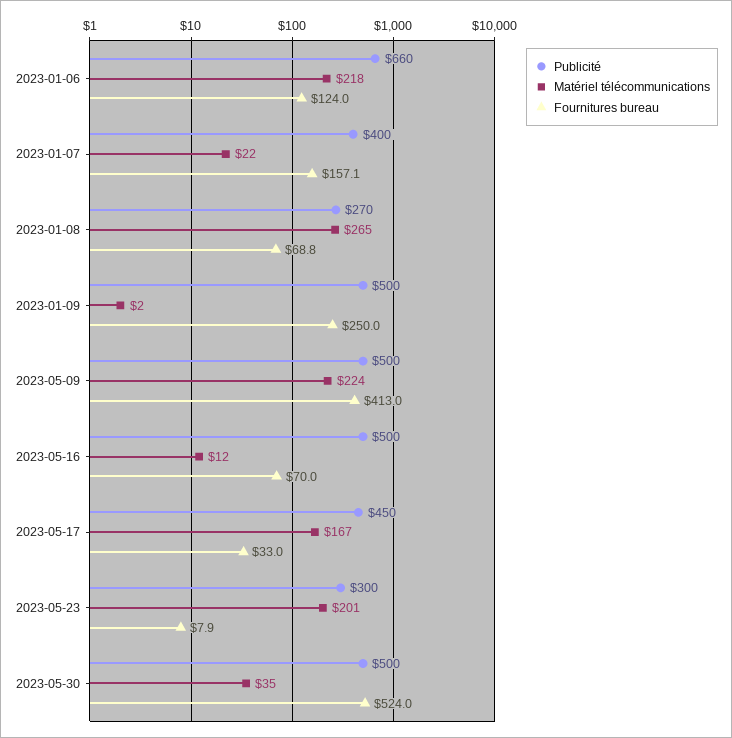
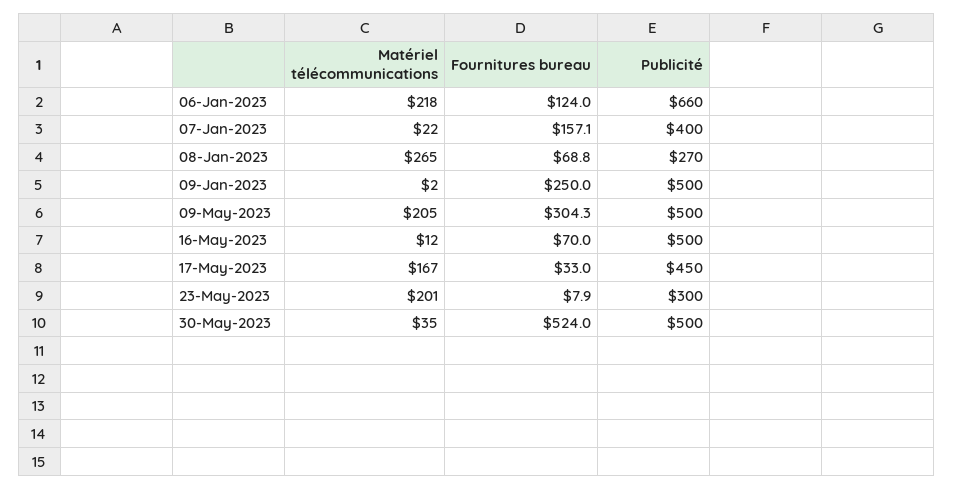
  {
    "Publicité": {
      "2023-01-06": 660,
      "2023-01-07": 400,
      "2023-01-08": 270,
      "2023-01-09": 500,
      "2023-05-09": 500,
      "2023-05-16": 500,
      "2023-05-17": 450,
      "2023-05-23": 300,
      "2023-05-30": 500
    },
    "Matériel télécommunications": {
      "2023-01-06": 218,
      "2023-01-07": 22,
      "2023-01-08": 265,
      "2023-01-09": 2,
-     "2023-05-09": 224,
+     "2023-05-09": 205,
      "2023-05-16": 12,
      "2023-05-17": 167,
      "2023-05-23": 201,
      "2023-05-30": 35
    },
    "Fournitures bureau": {
      "2023-01-06": 124,
      "2023-01-07": 157.1,
      "2023-01-08": 68.8,
      "2023-01-09": 250,
-     "2023-05-09": 413,
+     "2023-05-09": 304.3,
      "2023-05-16": 70,
      "2023-05-17": 33,
      "2023-05-23": 7.9,
      "2023-05-30": 524
    }
  }

